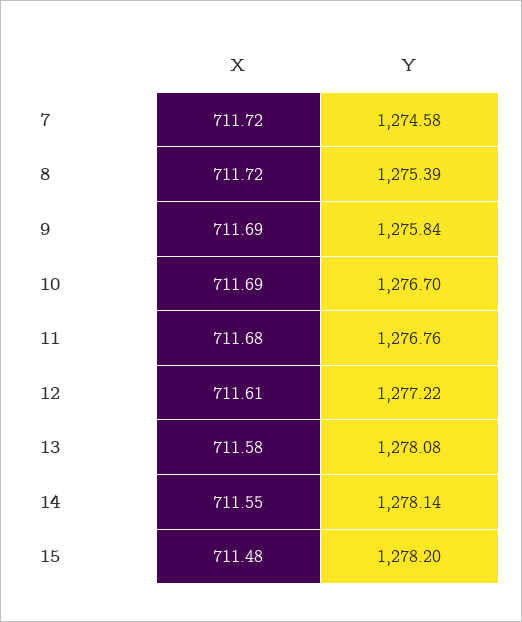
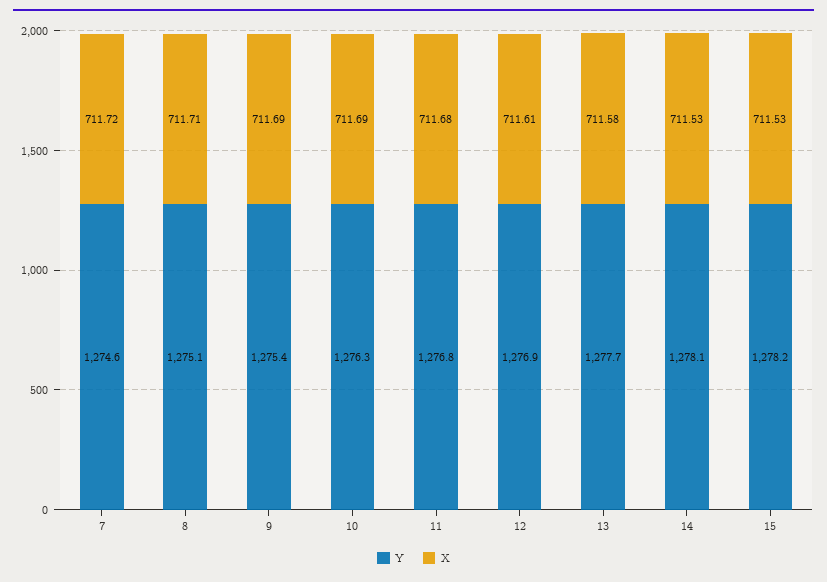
  {
    "X": {
      "7": 711.72,
-     "8": 711.72,
+     "8": 711.71,
      "9": 711.69,
      "10": 711.69,
      "11": 711.68,
      "12": 711.61,
      "13": 711.58,
-     "14": 711.55,
+     "14": 711.53,
-     "15": 711.48
+     "15": 711.53
    },
    "Y": {
      "7": 1274.58,
-     "8": 1275.39,
+     "8": 1275.1,
-     "9": 1275.84,
+     "9": 1275.4,
-     "10": 1276.7,
+     "10": 1276.3,
      "11": 1276.76,
-     "12": 1277.22,
+     "12": 1276.9,
-     "13": 1278.08,
+     "13": 1277.7,
      "14": 1278.14,
      "15": 1278.2
    }
  }

